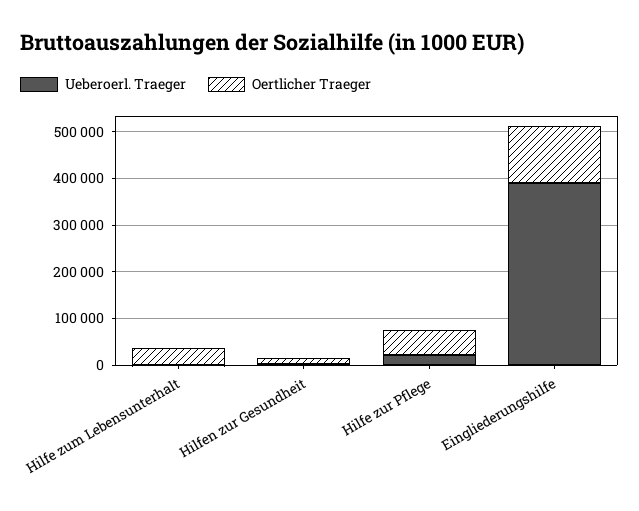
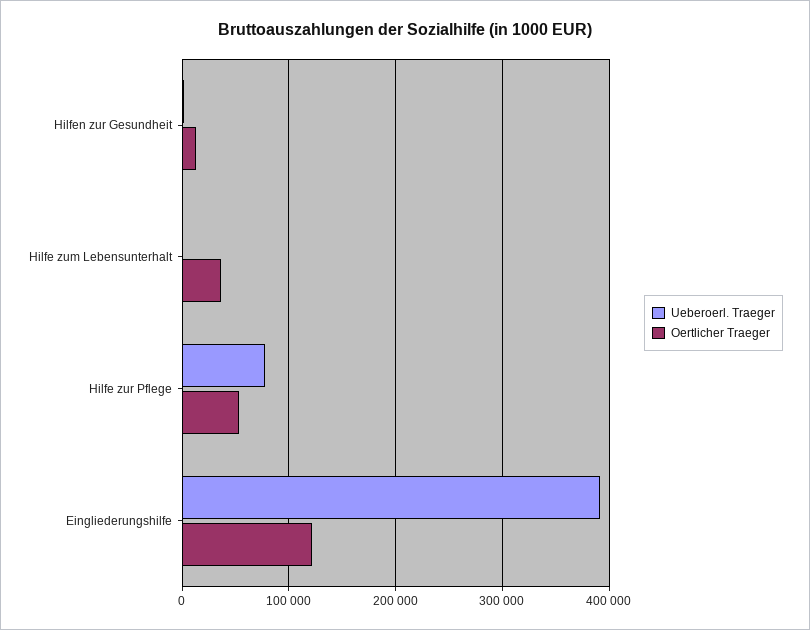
  {
    "Ueberoerl. Traeger": {
      "Hilfe zum Lebensunterhalt": 0,
      "Hilfen zur Gesundheit": 0,
-     "Hilfe zur Pflege": 20000,
+     "Hilfe zur Pflege": 80000,
      "Eingliederungshilfe": 390000
    },
    "Oertlicher Traeger": {
      "Hilfe zum Lebensunterhalt": 40000,
      "Hilfen zur Gesundheit": 10000,
      "Hilfe zur Pflege": 50000,
      "Eingliederungshilfe": 120000
    }
  }

